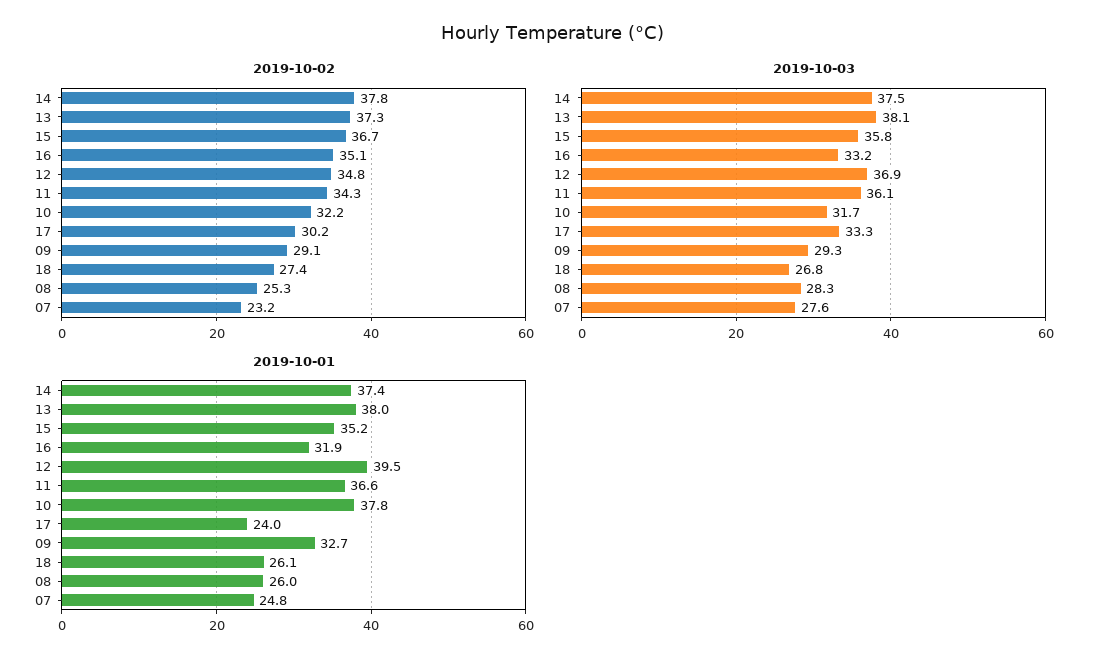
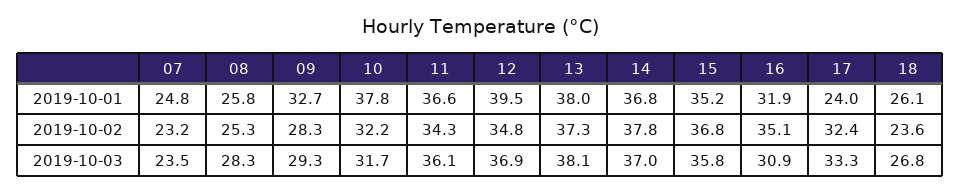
  {
    "2019-10-02": {
      "14": 37.8,
      "13": 37.3,
-     "15": 36.7,
+     "15": 36.8,
      "16": 35.1,
      "12": 34.8,
      "11": 34.3,
      "10": 32.2,
-     "17": 30.2,
+     "17": 32.4,
-     "09": 29.1,
+     "09": 28.3,
-     "18": 27.4,
+     "18": 23.6,
      "08": 25.3,
      "07": 23.2
    },
    "2019-10-03": {
-     "14": 37.5,
+     "14": 37,
      "13": 38.1,
      "15": 35.8,
-     "16": 33.2,
+     "16": 30.9,
      "12": 36.9,
      "11": 36.1,
      "10": 31.7,
      "17": 33.3,
      "09": 29.3,
      "18": 26.8,
      "08": 28.3,
-     "07": 27.6
+     "07": 23.5
    },
    "2019-10-01": {
-     "14": 37.4,
+     "14": 36.8,
      "13": 38,
      "15": 35.2,
      "16": 31.9,
      "12": 39.5,
      "11": 36.6,
      "10": 37.8,
      "17": 24,
      "09": 32.7,
      "18": 26.1,
-     "08": 26,
+     "08": 25.8,
      "07": 24.8
    }
  }

